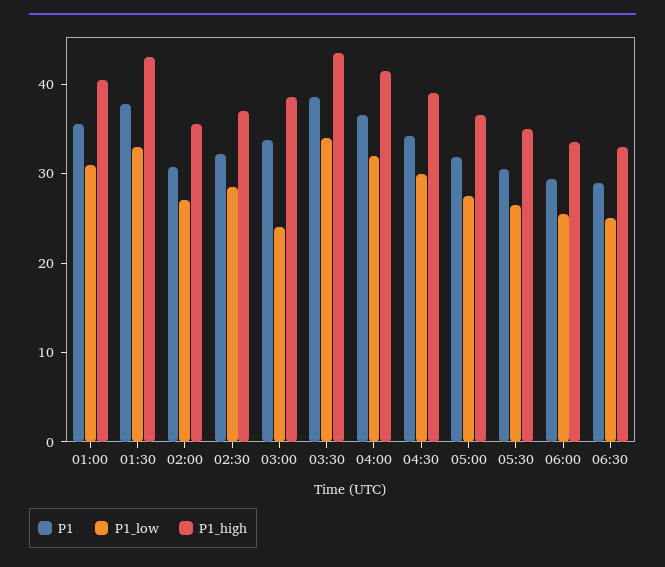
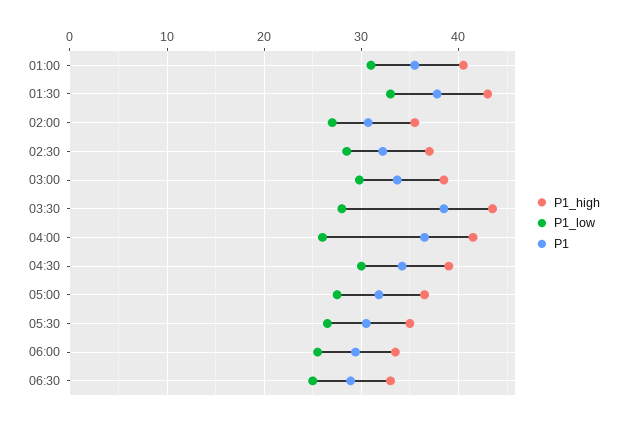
  {
    "P1": {
      "01:00": 36,
      "01:30": 38,
      "02:00": 31,
      "02:30": 32,
      "03:00": 34,
      "03:30": 39,
      "04:00": 37,
      "04:30": 34,
      "05:00": 32,
      "05:30": 31,
      "06:00": 29,
      "06:30": 29
    },
    "P1_low": {
      "01:00": 31,
      "01:30": 33,
      "02:00": 27,
      "02:30": 29,
-     "03:00": 24,
+     "03:00": 30,
-     "03:30": 34,
+     "03:30": 28,
-     "04:00": 32,
+     "04:00": 26,
      "04:30": 30,
      "05:00": 28,
      "05:30": 27,
      "06:00": 26,
      "06:30": 25
    },
    "P1_high": {
      "01:00": 41,
      "01:30": 43,
      "02:00": 36,
      "02:30": 37,
      "03:00": 39,
      "03:30": 44,
      "04:00": 42,
      "04:30": 39,
      "05:00": 37,
      "05:30": 35,
      "06:00": 34,
      "06:30": 33
    }
  }

